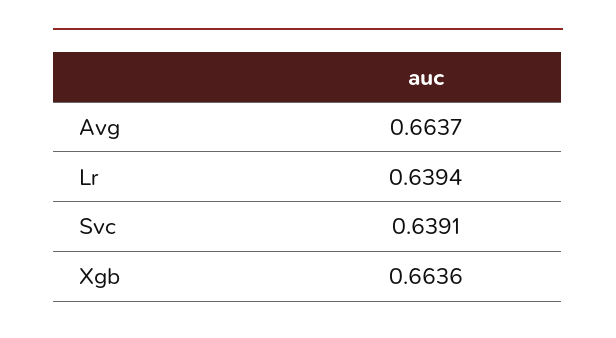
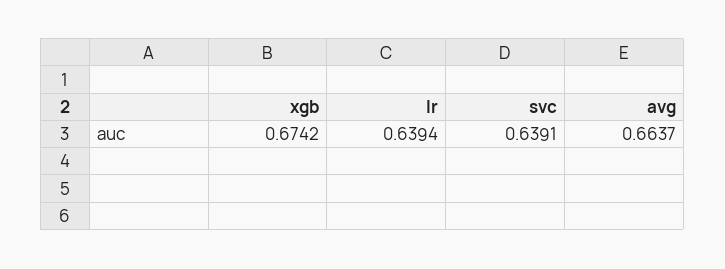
  {
    "Avg": 0.6637,
    "Lr": 0.6394,
    "Svc": 0.6391,
-   "Xgb": 0.6636
+   "Xgb": 0.6742
  }

